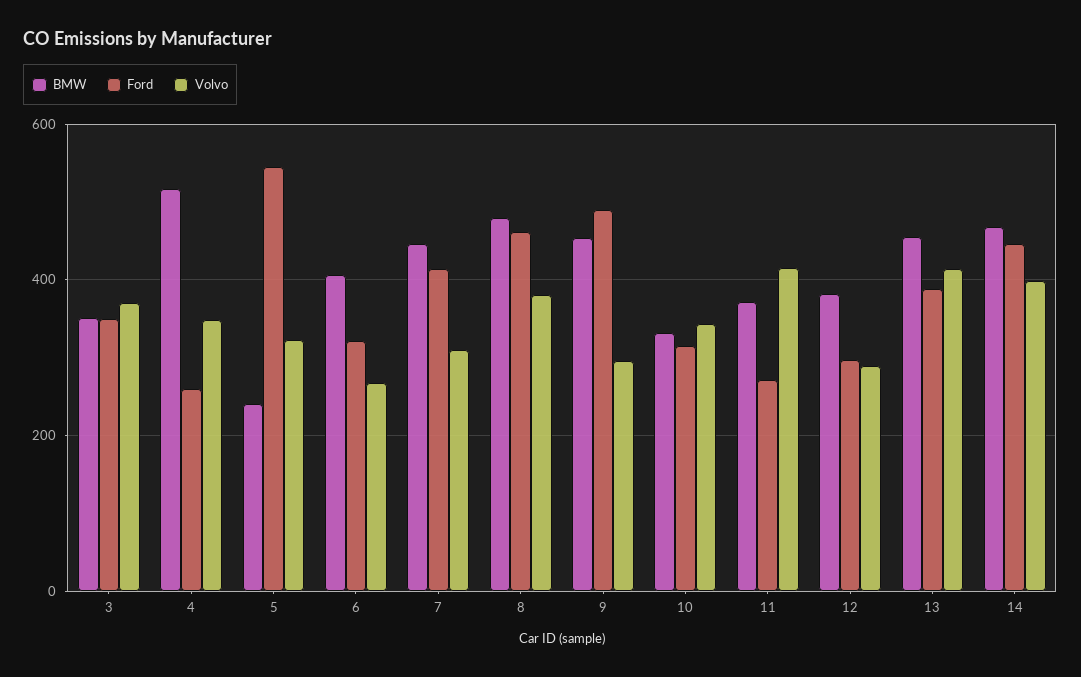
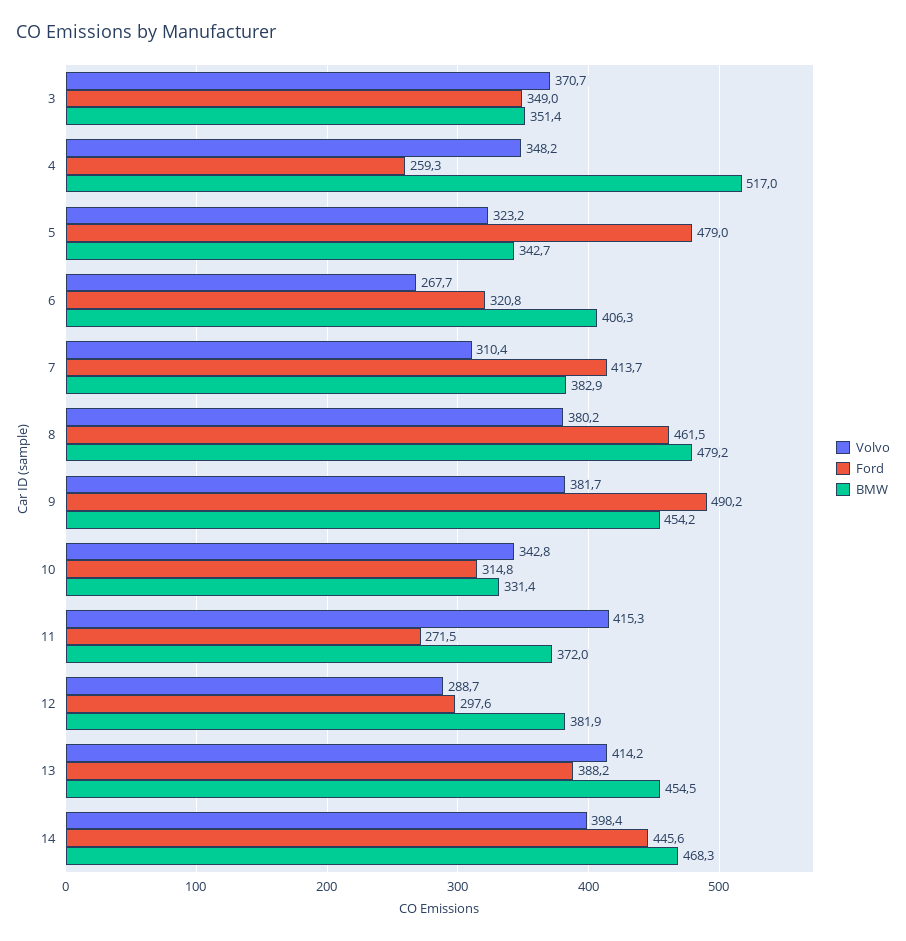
  {
    "BMW": {
      "3": 351.4,
      "4": 517,
-     "5": 240,
+     "5": 342.7,
      "6": 406.3,
-     "7": 440,
+     "7": 382.9,
      "8": 479.2,
      "9": 454.2,
      "10": 331.4,
      "11": 372,
      "12": 381.9,
      "13": 454.5,
      "14": 468.3
    },
    "Ford": {
      "3": 349,
      "4": 259.3,
-     "5": 540,
+     "5": 479,
      "6": 320.8,
      "7": 413.7,
      "8": 461.5,
      "9": 490.2,
      "10": 314.8,
      "11": 271.5,
      "12": 297.6,
      "13": 388.2,
      "14": 445.6
    },
    "Volvo": {
      "3": 370.7,
      "4": 348.2,
      "5": 323.2,
      "6": 267.7,
      "7": 310.4,
      "8": 380.2,
-     "9": 300,
+     "9": 381.7,
      "10": 342.8,
      "11": 415.3,
      "12": 288.7,
      "13": 414.2,
      "14": 398.4
    }
  }

